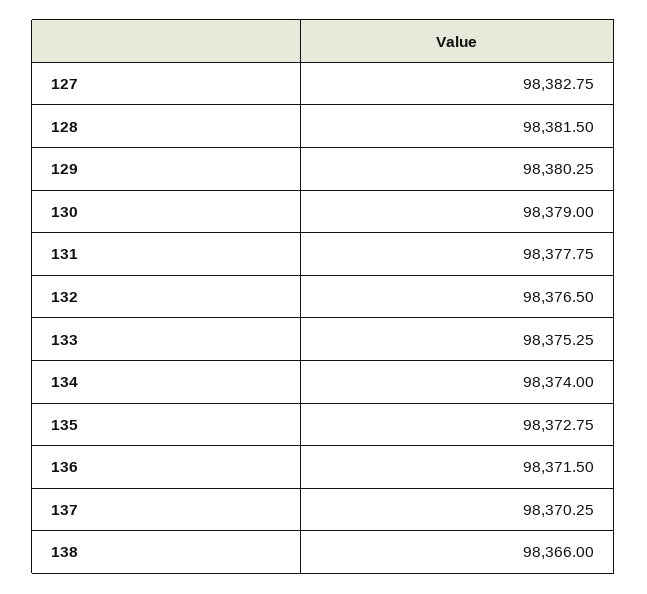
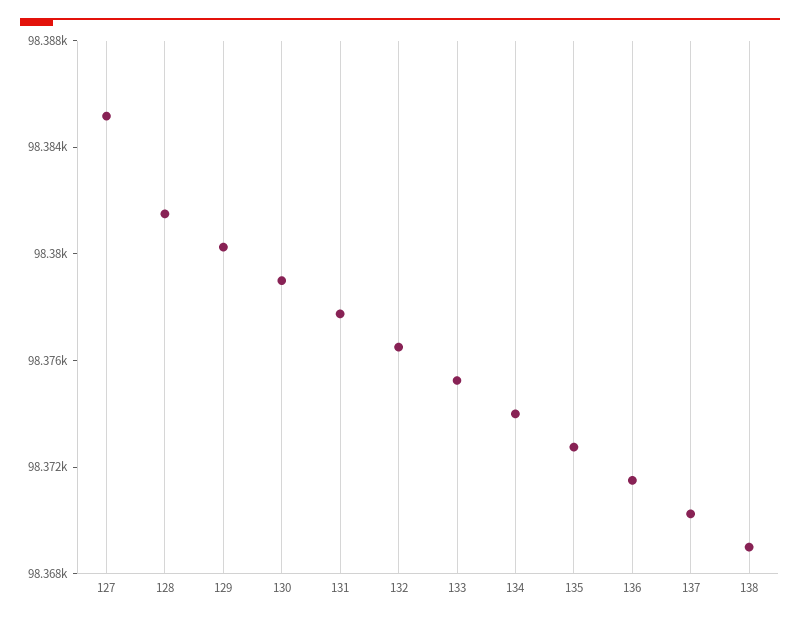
  {
-   "127": 98382.75,
+   "127": 98385,
    "128": 98381.5,
    "129": 98380.25,
    "130": 98379,
    "131": 98377.75,
    "132": 98376.5,
    "133": 98375.25,
    "134": 98374,
    "135": 98372.75,
    "136": 98371.5,
    "137": 98370.25,
-   "138": 98366
+   "138": 98369
  }

